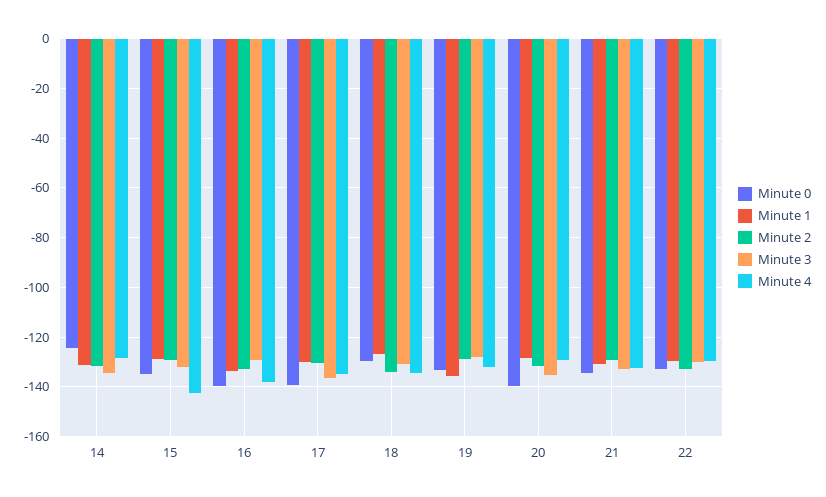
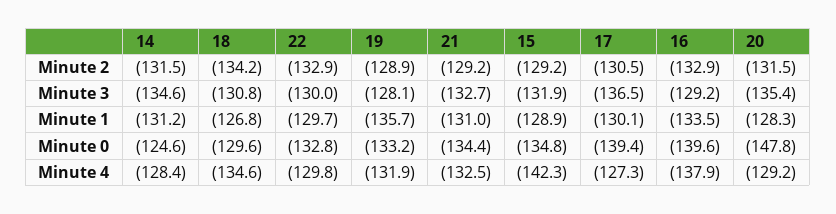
  {
    "Minute 0": {
      "14": -124.6,
      "15": -134.8,
      "16": -139.6,
      "17": -139.4,
      "18": -129.6,
      "19": -133.2,
-     "20": -140,
+     "20": -147.8,
      "21": -134.4,
      "22": -132.8
    },
    "Minute 1": {
      "14": -131.2,
      "15": -128.9,
      "16": -133.5,
      "17": -130.1,
      "18": -126.8,
      "19": -135.7,
      "20": -128.3,
      "21": -131,
      "22": -129.7
    },
    "Minute 2": {
      "14": -131.5,
      "15": -129.2,
      "16": -132.9,
      "17": -130.5,
      "18": -134.2,
      "19": -128.9,
      "20": -131.5,
      "21": -129.2,
      "22": -132.9
    },
    "Minute 3": {
      "14": -134.6,
      "15": -131.9,
      "16": -129.2,
      "17": -136.5,
      "18": -130.8,
      "19": -128.1,
      "20": -135.4,
      "21": -132.7,
      "22": -130
    },
    "Minute 4": {
      "14": -128.4,
      "15": -142.3,
      "16": -137.9,
-     "17": -135,
+     "17": -127.3,
      "18": -134.6,
      "19": -131.9,
      "20": -129.2,
      "21": -132.5,
      "22": -129.8
    }
  }

